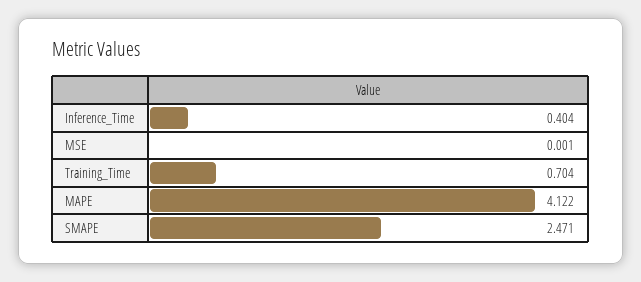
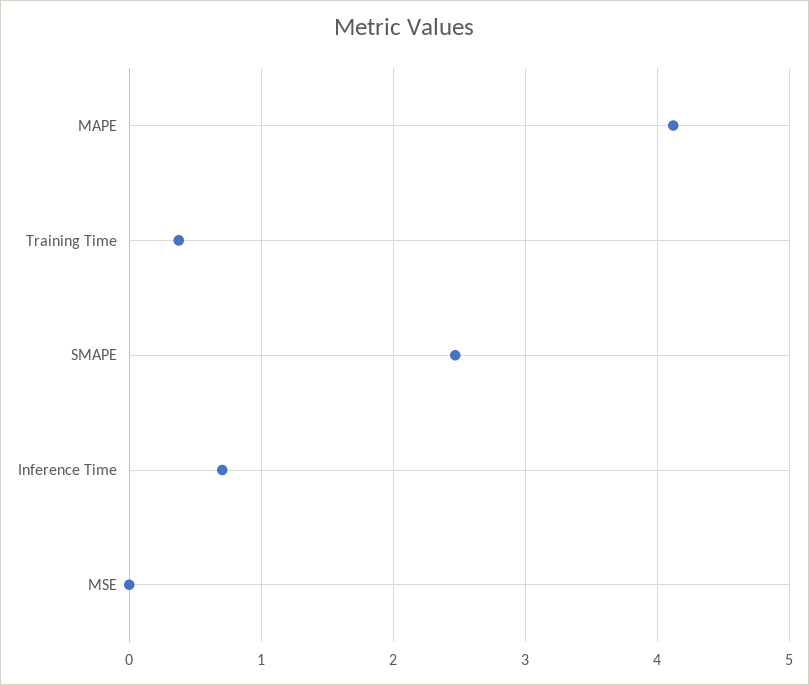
  {
-   "Inference_Time": 0.404,
+   "Inference_Time": 0.7,
    "MSE": 0.001,
-   "Training_Time": 0.704,
+   "Training_Time": 0.4,
    "MAPE": 4.122,
    "SMAPE": 2.471
  }

